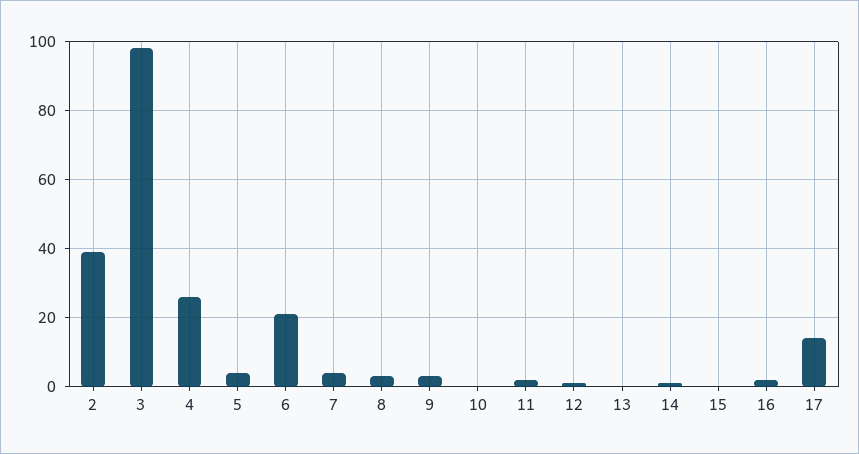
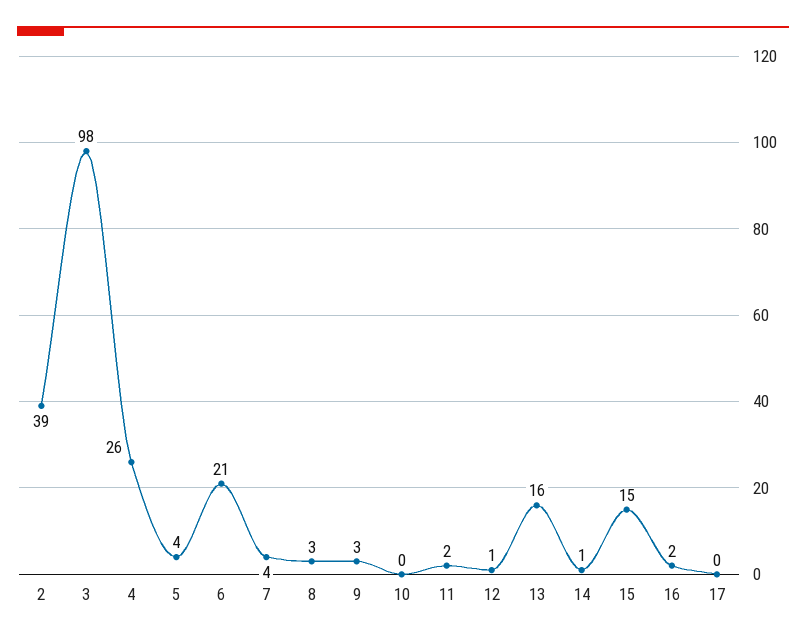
  {
    "2": 39,
    "3": 98,
    "4": 26,
    "5": 4,
    "6": 21,
    "7": 4,
    "8": 3,
    "9": 3,
    "10": 0,
    "11": 2,
    "12": 1,
-   "13": 0,
+   "13": 16,
    "14": 1,
-   "15": 0,
+   "15": 15,
    "16": 2,
-   "17": 15
+   "17": 0
  }

